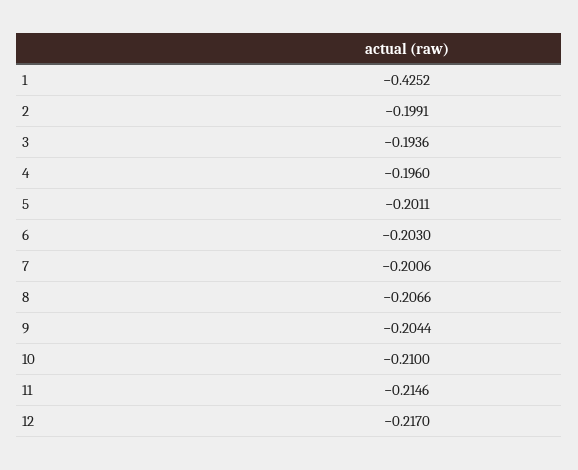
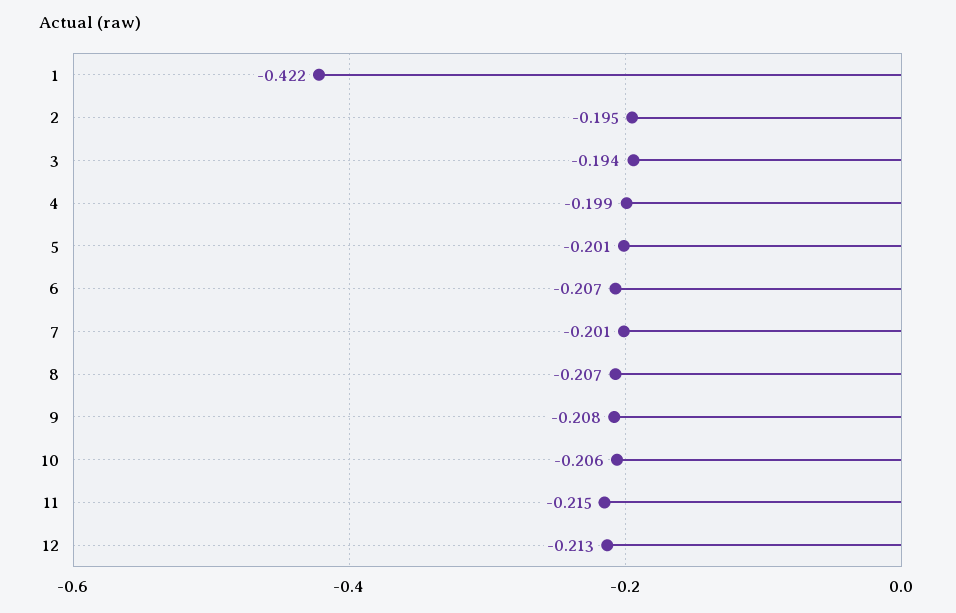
  {
-   "1": -0.4252,
+   "1": -0.422,
-   "2": -0.1991,
+   "2": -0.195,
    "3": -0.1936,
-   "4": -0.196,
+   "4": -0.199,
    "5": -0.2011,
-   "6": -0.203,
+   "6": -0.207,
    "7": -0.2006,
    "8": -0.2066,
-   "9": -0.2044,
+   "9": -0.208,
-   "10": -0.21,
+   "10": -0.206,
    "11": -0.2146,
-   "12": -0.217
+   "12": -0.213
  }

